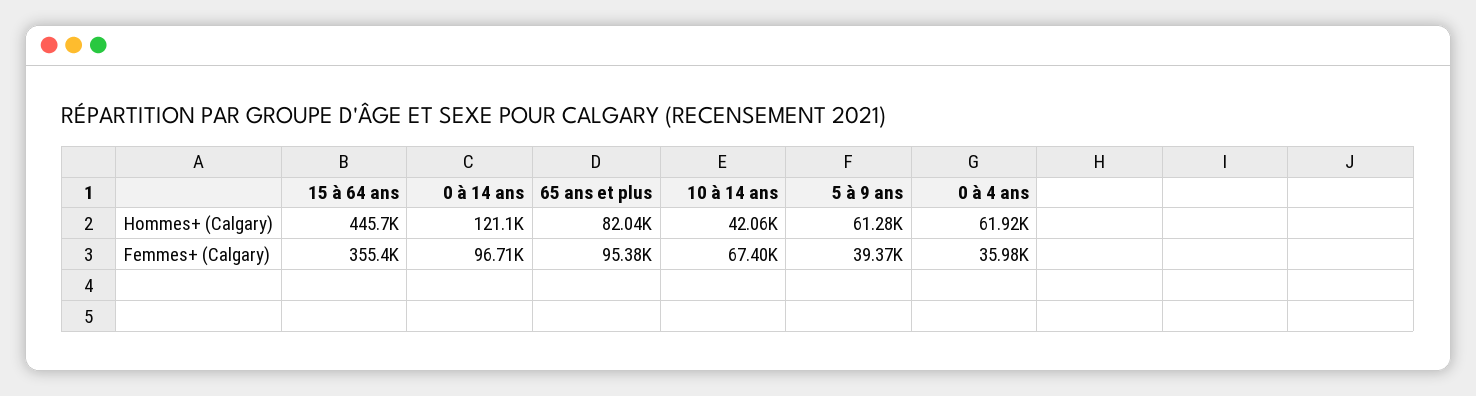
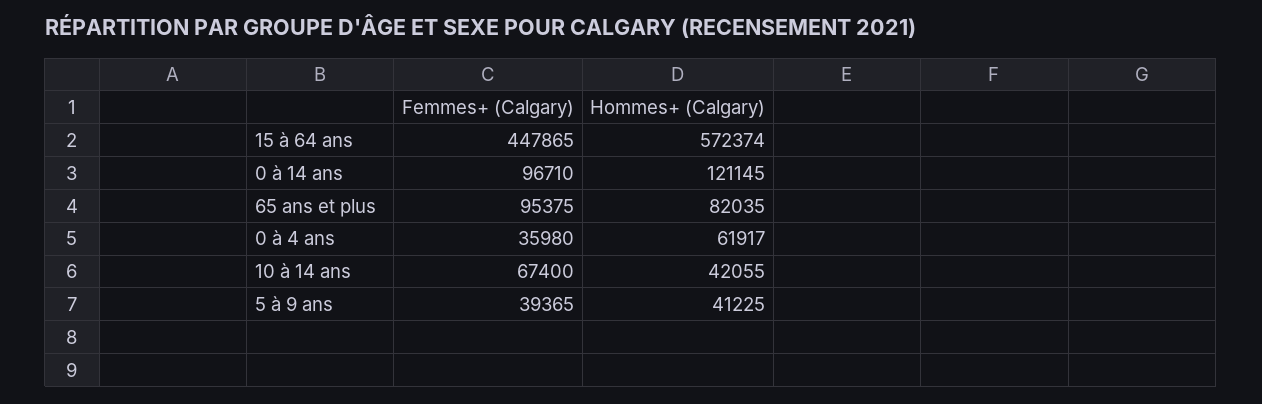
  {
    "15 à 64 ans": {
-     "Hommes+ (Calgary)": 445700,
+     "Hommes+ (Calgary)": 572374,
-     "Femmes+ (Calgary)": 355400
+     "Femmes+ (Calgary)": 447865
    },
    "0 à 14 ans": {
      "Hommes+ (Calgary)": 121145,
      "Femmes+ (Calgary)": 96710
    },
    "65 ans et plus": {
      "Hommes+ (Calgary)": 82035,
      "Femmes+ (Calgary)": 95375
    },
    "10 à 14 ans": {
      "Hommes+ (Calgary)": 42055,
      "Femmes+ (Calgary)": 67400
    },
    "5 à 9 ans": {
-     "Hommes+ (Calgary)": 61280,
+     "Hommes+ (Calgary)": 41225,
      "Femmes+ (Calgary)": 39365
    },
    "0 à 4 ans": {
      "Hommes+ (Calgary)": 61917,
      "Femmes+ (Calgary)": 35980
    }
  }

